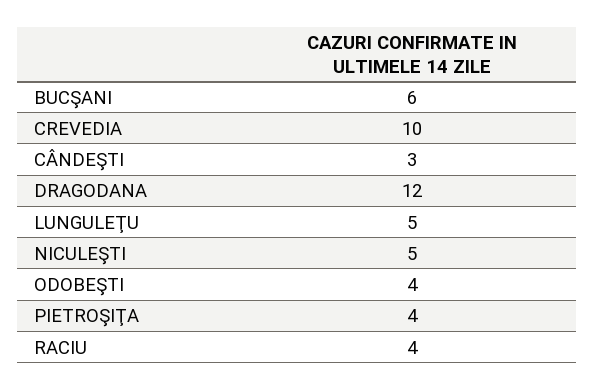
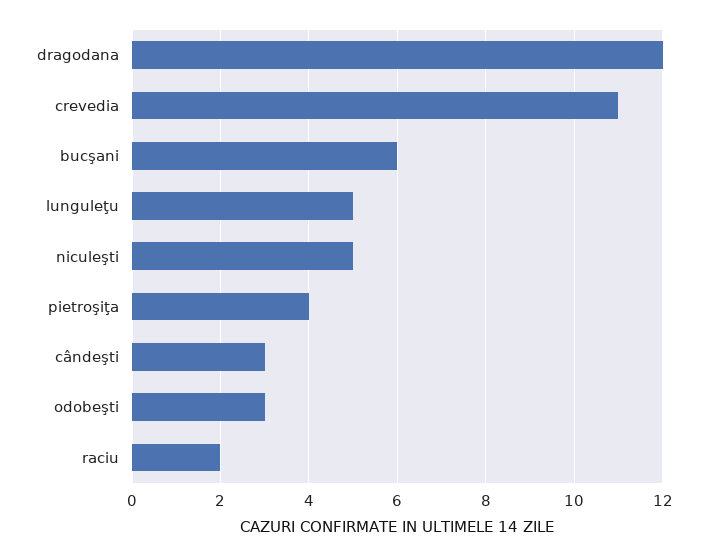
  {
    "BUCŞANI": 6,
-   "CREVEDIA": 10,
+   "CREVEDIA": 11,
    "CÂNDEŞTI": 3,
    "DRAGODANA": 12,
    "LUNGULEŢU": 5,
    "NICULEŞTI": 5,
-   "ODOBEŞTI": 4,
+   "ODOBEŞTI": 3,
    "PIETROŞIŢA": 4,
-   "RACIU": 4
+   "RACIU": 2
  }

